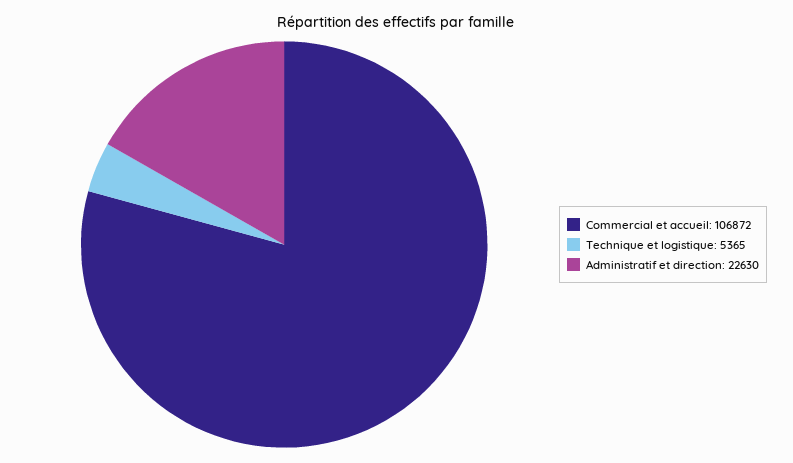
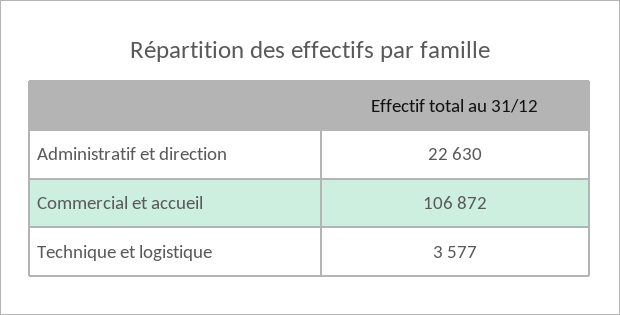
  {
    "Commercial et accueil": 106872,
-   "Technique et logistique": 5365,
+   "Technique et logistique": 3577,
    "Administratif et direction": 22630
  }

